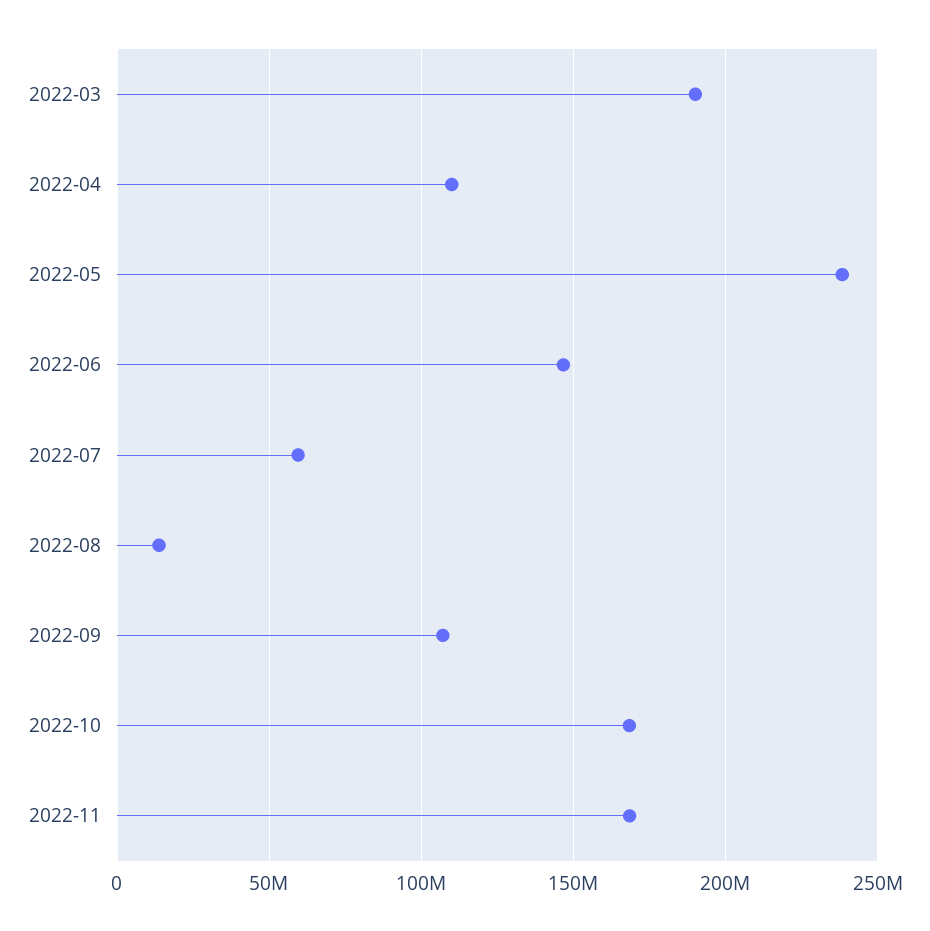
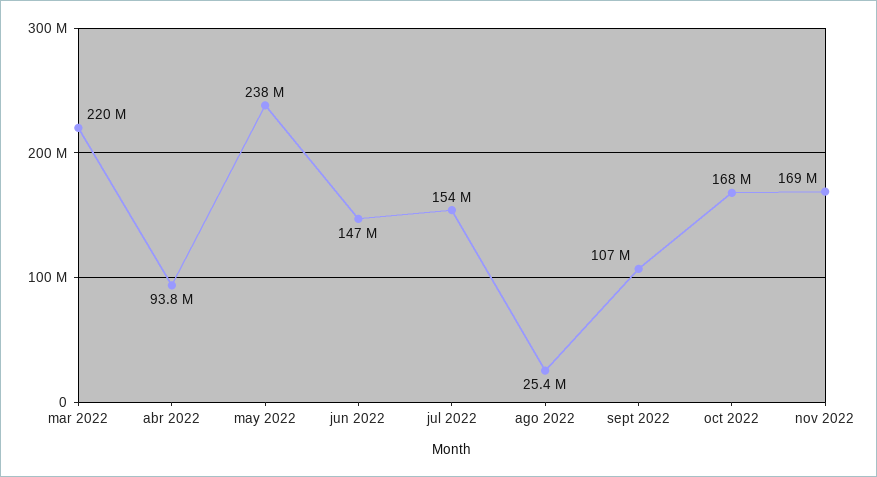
  {
-   "2022-03": 190000000,
+   "2022-03": 220000000,
-   "2022-04": 110000000,
+   "2022-04": 93800000,
    "2022-05": 238000000,
    "2022-06": 147000000,
-   "2022-07": 60000000,
+   "2022-07": 154000000,
-   "2022-08": 15000000,
+   "2022-08": 25400000,
    "2022-09": 107000000,
    "2022-10": 168000000,
    "2022-11": 169000000
  }

